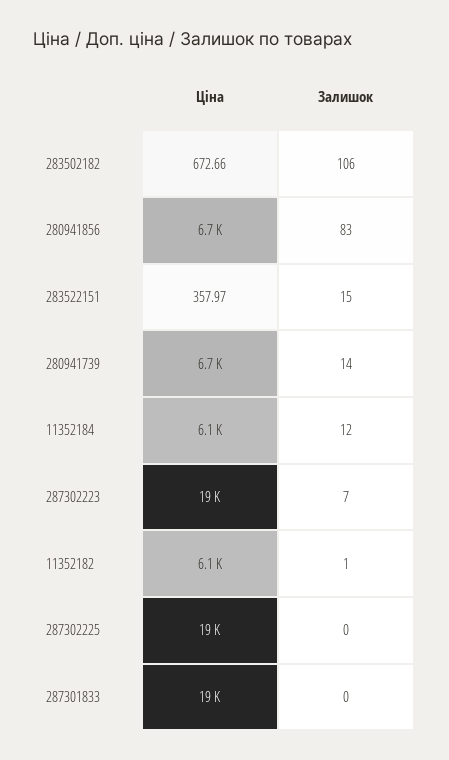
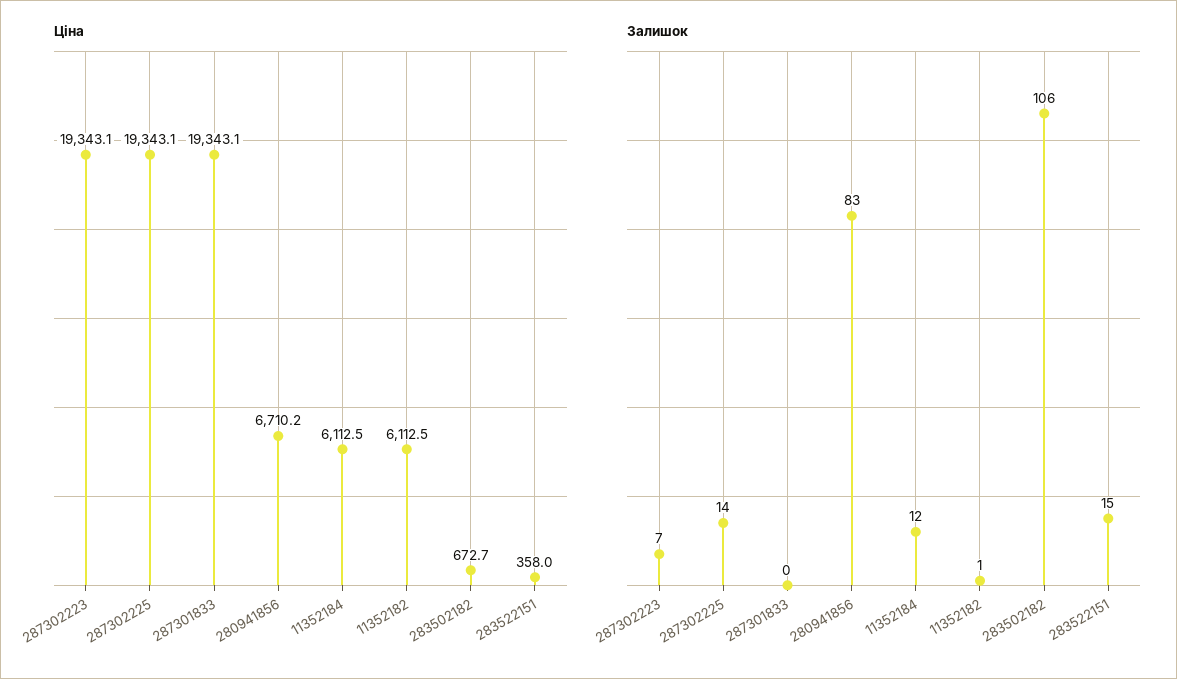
  {
    "Ціна": {
      "283502182": 672.66,
      "280941856": 6710.2,
      "283522151": 357.97,
-     "280941739": 6700,
      "11352184": 6112.5,
      "287302223": 19343.1,
      "11352182": 6112.5,
      "287302225": 19343.1,
      "287301833": 19343.1
    },
    "Залишок": {
      "283502182": 106,
      "280941856": 83,
      "283522151": 15,
-     "280941739": 14,
      "11352184": 12,
      "287302223": 7,
      "11352182": 1,
-     "287302225": 0,
+     "287302225": 14,
      "287301833": 0
    }
  }

